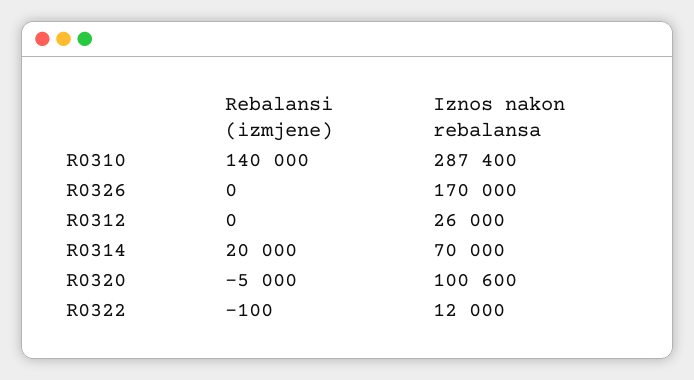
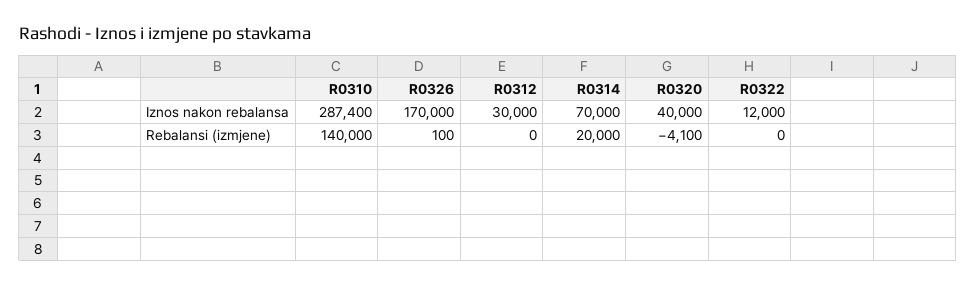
  {
    "Rebalansi (izmjene)": {
      "R0310": 140000,
-     "R0326": 0,
+     "R0326": 100,
      "R0312": 0,
      "R0314": 20000,
-     "R0320": -5000,
+     "R0320": -4100,
-     "R0322": -100
+     "R0322": 0
    },
    "Iznos nakon rebalansa": {
      "R0310": 287400,
      "R0326": 170000,
-     "R0312": 26000,
+     "R0312": 30000,
      "R0314": 70000,
-     "R0320": 100600,
+     "R0320": 40000,
      "R0322": 12000
    }
  }

